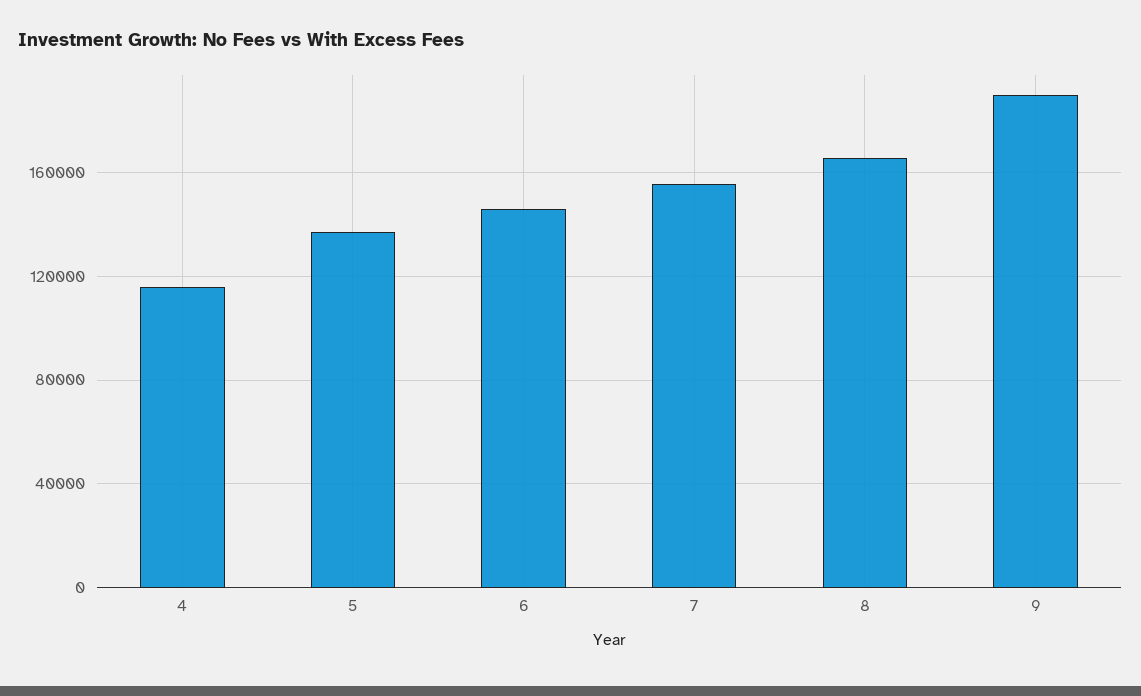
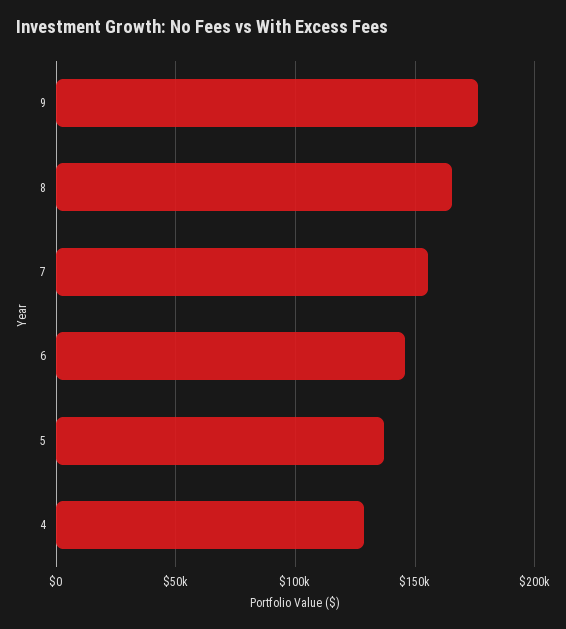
  {
-   "4": 115000,
+   "4": 130000,
    "5": 135000,
    "6": 145000,
    "7": 155000,
    "8": 165000,
-   "9": 190000
+   "9": 175000
  }

